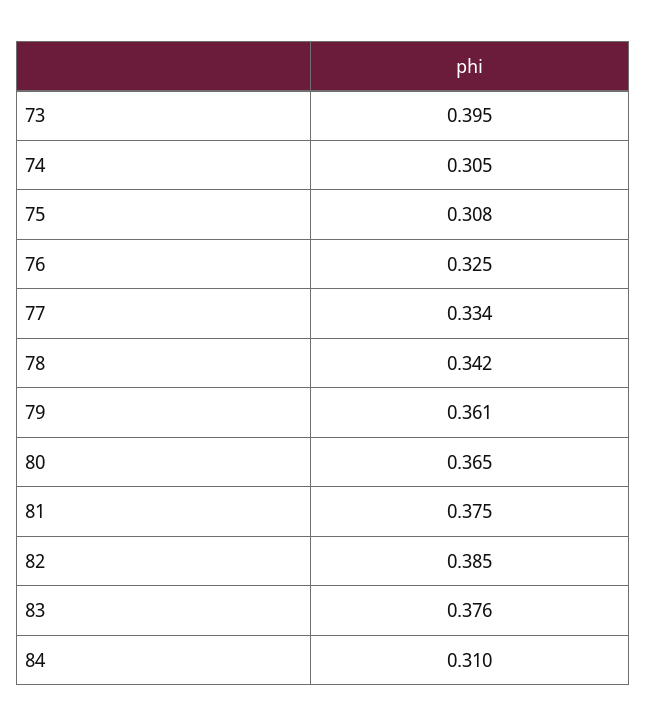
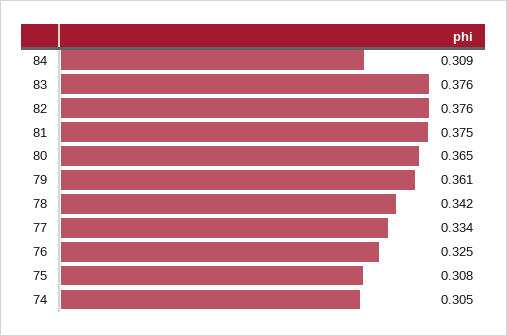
  {
-   "73": 0.395,
    "74": 0.305,
    "75": 0.308,
    "76": 0.325,
    "77": 0.334,
    "78": 0.342,
    "79": 0.361,
    "80": 0.365,
    "81": 0.375,
-   "82": 0.385,
+   "82": 0.376,
    "83": 0.376,
-   "84": 0.31
+   "84": 0.309
  }

